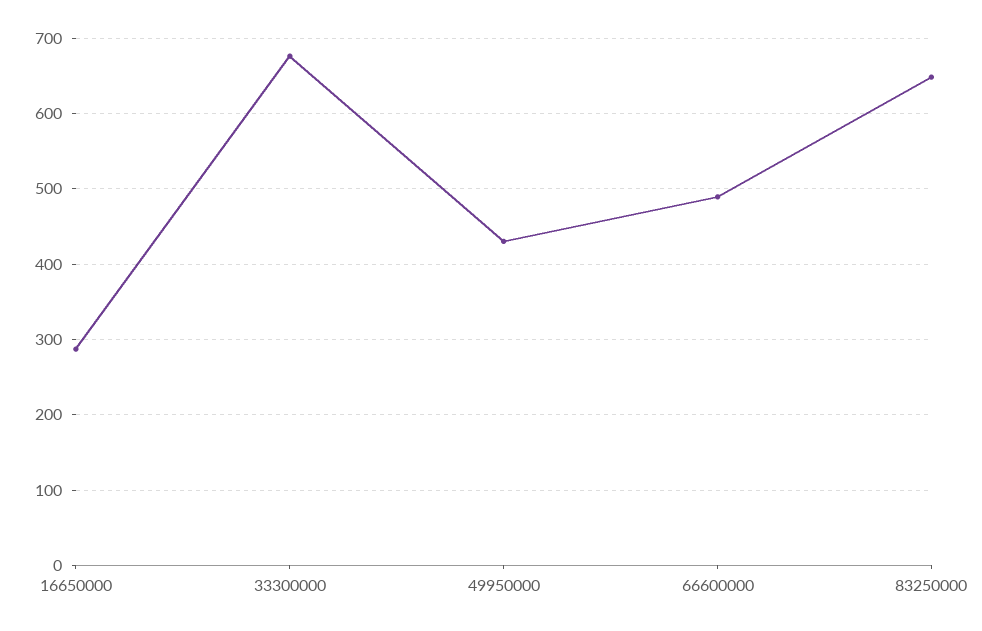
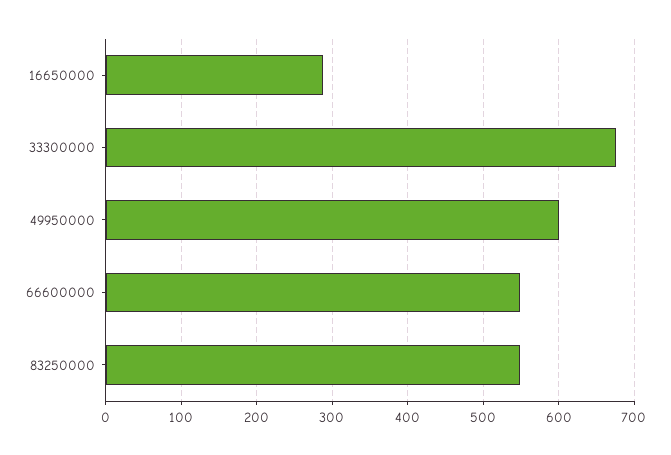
  {
    "16650000": 290,
    "33300000": 680,
-   "49950000": 430,
+   "49950000": 600,
-   "66600000": 490,
+   "66600000": 550,
-   "83250000": 650
+   "83250000": 550
  }

